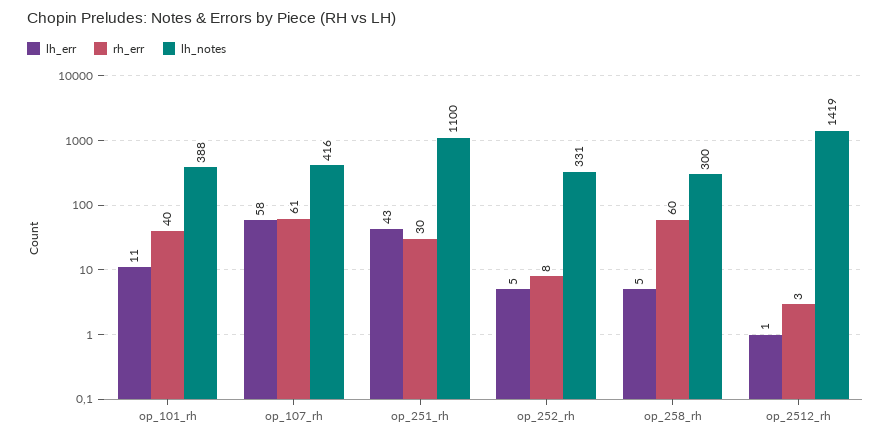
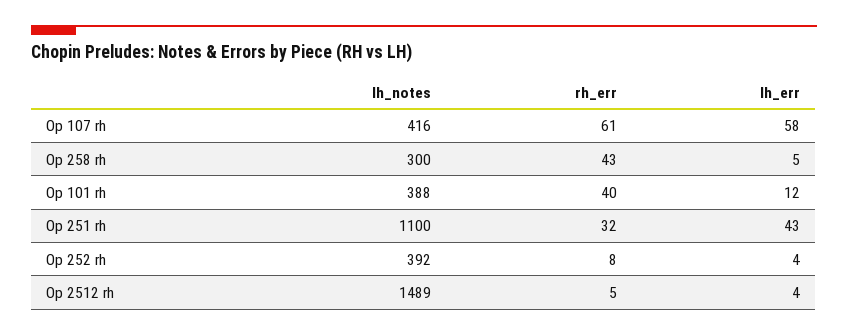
  {
    "lh_err": {
-     "op_101_rh": 11,
+     "op_101_rh": 12,
      "op_107_rh": 58,
      "op_251_rh": 43,
-     "op_252_rh": 5,
+     "op_252_rh": 4,
      "op_258_rh": 5,
-     "op_2512_rh": 1
+     "op_2512_rh": 4
    },
    "rh_err": {
      "op_101_rh": 40,
      "op_107_rh": 61,
-     "op_251_rh": 30,
+     "op_251_rh": 32,
      "op_252_rh": 8,
-     "op_258_rh": 60,
+     "op_258_rh": 43,
-     "op_2512_rh": 3
+     "op_2512_rh": 5
    },
    "lh_notes": {
      "op_101_rh": 388,
      "op_107_rh": 416,
      "op_251_rh": 1100,
-     "op_252_rh": 331,
+     "op_252_rh": 392,
      "op_258_rh": 300,
-     "op_2512_rh": 1419
+     "op_2512_rh": 1489
    }
  }

